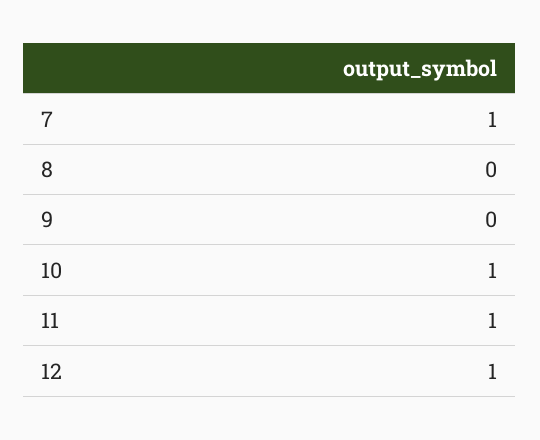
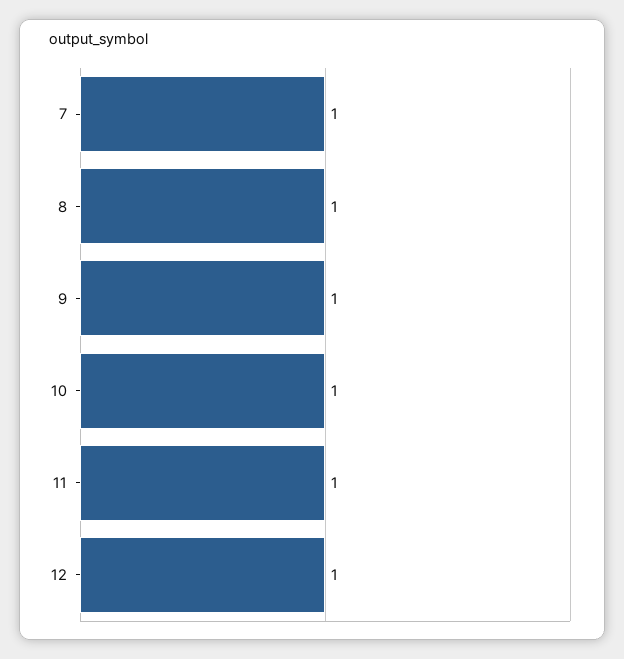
  {
    "7": 1,
-   "8": 0,
+   "8": 1,
-   "9": 0,
+   "9": 1,
    "10": 1,
    "11": 1,
    "12": 1
  }

